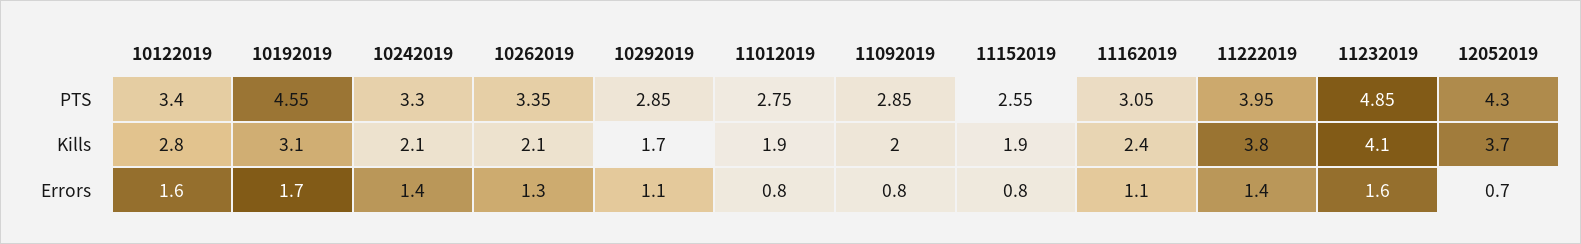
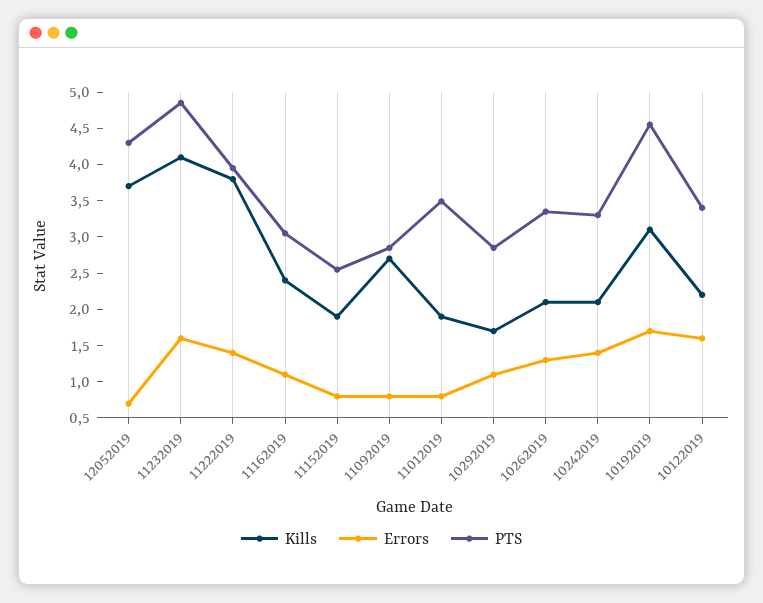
  {
    "PTS": {
      "10122019": 3.4,
      "10192019": 4.55,
      "10242019": 3.3,
      "10262019": 3.35,
      "10292019": 2.85,
-     "11012019": 2.75,
+     "11012019": 3.5,
      "11092019": 2.85,
      "11152019": 2.55,
      "11162019": 3.05,
      "11222019": 3.95,
      "11232019": 4.85,
      "12052019": 4.3
    },
    "Kills": {
-     "10122019": 2.8,
+     "10122019": 2.25,
      "10192019": 3.1,
      "10242019": 2.1,
      "10262019": 2.1,
      "10292019": 1.7,
      "11012019": 1.9,
-     "11092019": 2,
+     "11092019": 2.75,
      "11152019": 1.9,
      "11162019": 2.4,
      "11222019": 3.8,
      "11232019": 4.1,
      "12052019": 3.7
    },
    "Errors": {
      "10122019": 1.6,
      "10192019": 1.7,
      "10242019": 1.4,
      "10262019": 1.3,
      "10292019": 1.1,
      "11012019": 0.8,
      "11092019": 0.8,
      "11152019": 0.8,
      "11162019": 1.1,
      "11222019": 1.4,
      "11232019": 1.6,
      "12052019": 0.7
    }
  }

